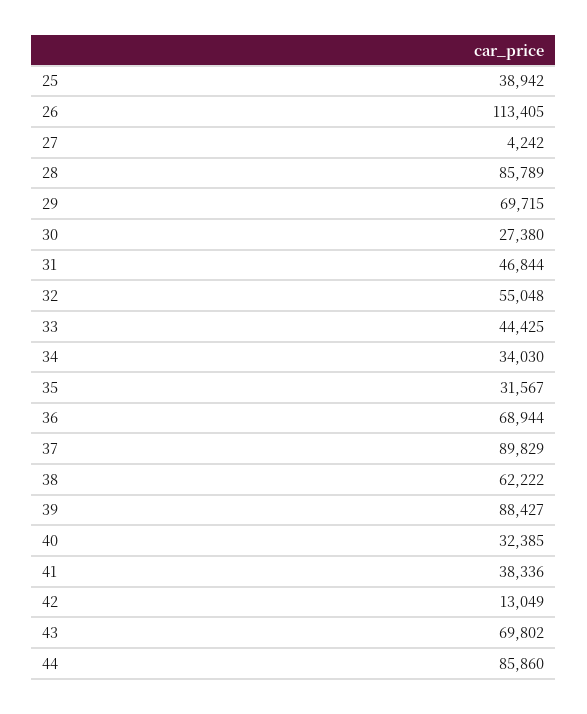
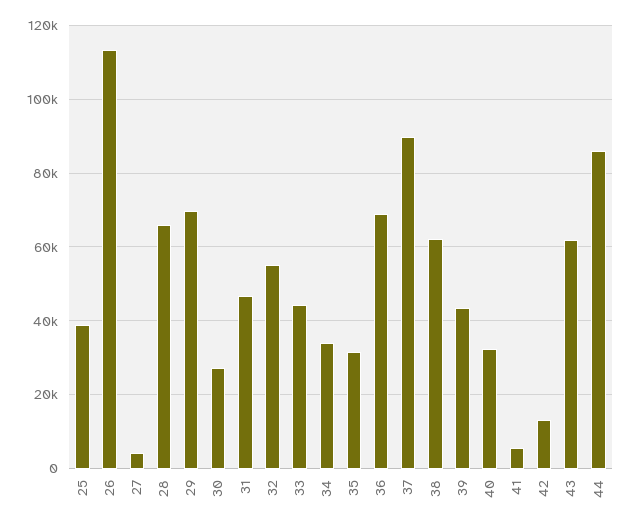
  {
    "25": 38942,
    "26": 113405,
    "27": 4242,
-   "28": 85789,
+   "28": 66000,
    "29": 69715,
    "30": 27380,
    "31": 46844,
    "32": 55048,
    "33": 44425,
    "34": 34030,
    "35": 31567,
    "36": 68944,
    "37": 89829,
    "38": 62222,
-   "39": 88427,
+   "39": 44000,
    "40": 32385,
-   "41": 38336,
+   "41": 6000,
    "42": 13049,
-   "43": 69802,
+   "43": 62000,
    "44": 85860
  }

